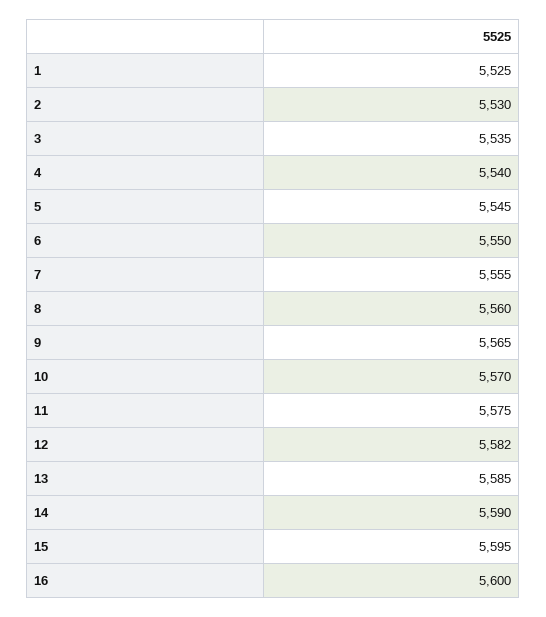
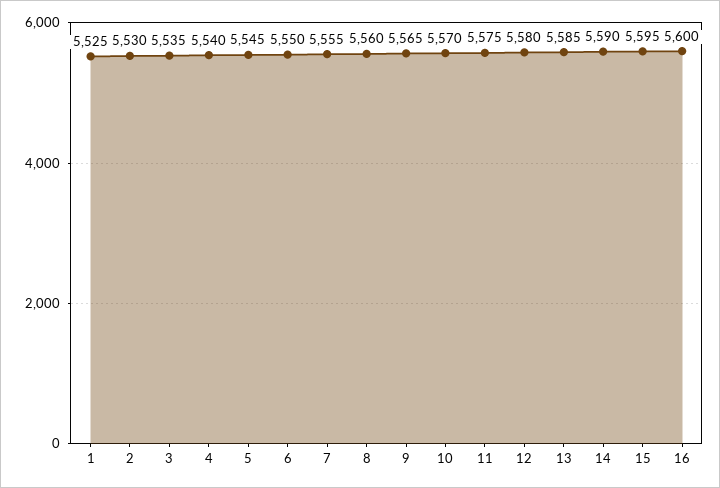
  {
    "1": 5525,
    "2": 5530,
    "3": 5535,
    "4": 5540,
    "5": 5545,
    "6": 5550,
    "7": 5555,
    "8": 5560,
    "9": 5565,
    "10": 5570,
    "11": 5575,
-   "12": 5582,
+   "12": 5580,
    "13": 5585,
    "14": 5590,
    "15": 5595,
    "16": 5600
  }

